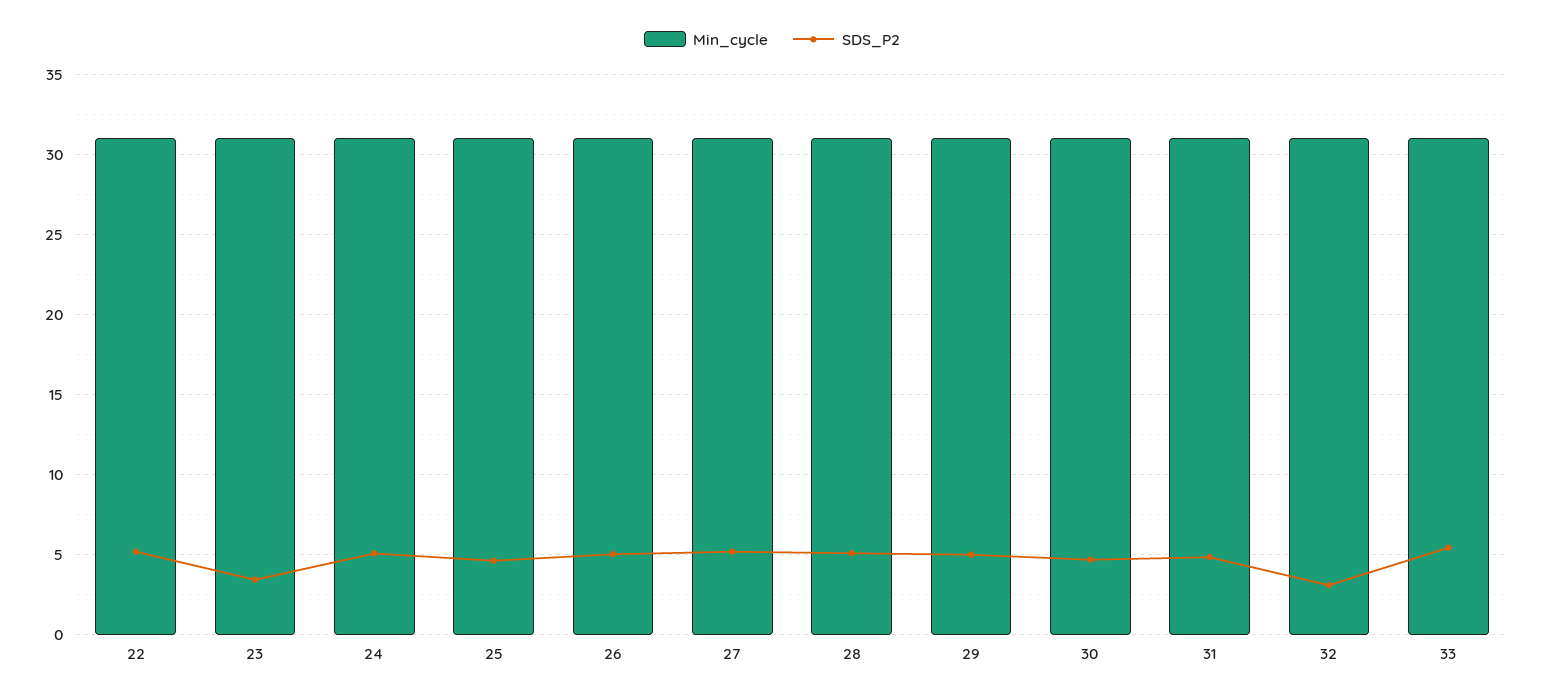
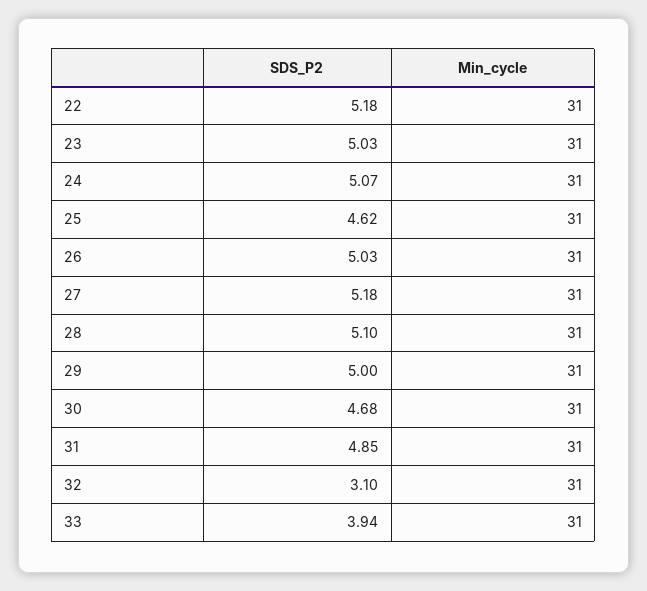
  {
    "Min_cycle": {
      "22": 31,
      "23": 31,
      "24": 31,
      "25": 31,
      "26": 31,
      "27": 31,
      "28": 31,
      "29": 31,
      "30": 31,
      "31": 31,
      "32": 31,
      "33": 31
    },
    "SDS_P2": {
      "22": 5.18,
-     "23": 3.5,
+     "23": 5.03,
      "24": 5.07,
      "25": 4.62,
      "26": 5.03,
      "27": 5.18,
      "28": 5.1,
      "29": 5,
      "30": 4.68,
      "31": 4.85,
      "32": 3.1,
-     "33": 5.5
+     "33": 3.94
    }
  }

